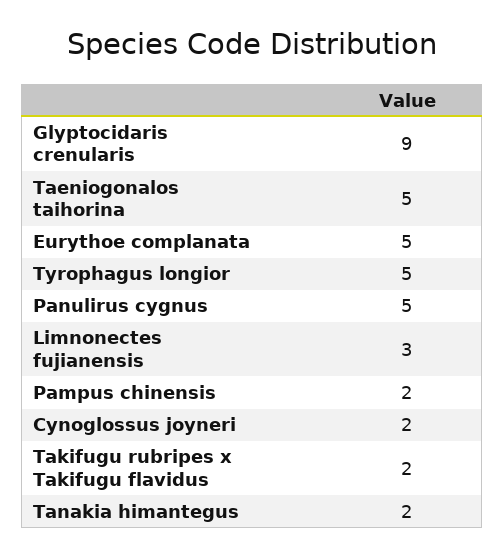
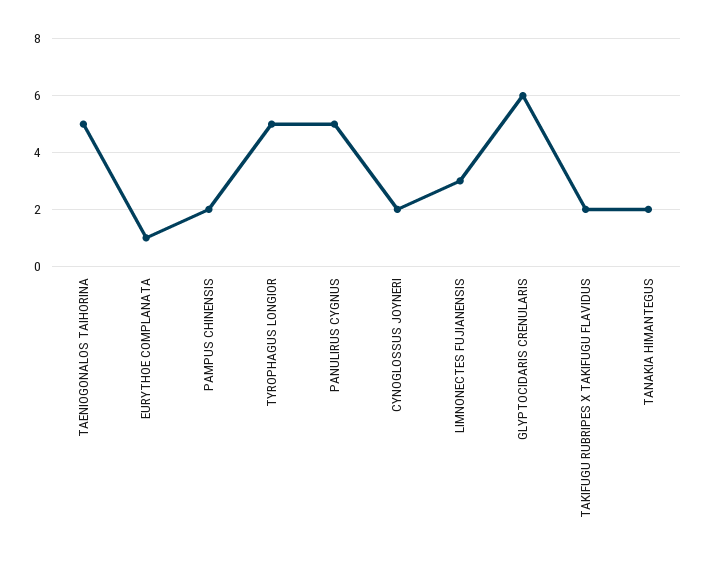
  {
-   "Glyptocidaris crenularis": 9,
+   "Glyptocidaris crenularis": 6,
    "Taeniogonalos taihorina": 5,
-   "Eurythoe complanata": 5,
+   "Eurythoe complanata": 1,
    "Tyrophagus longior": 5,
    "Panulirus cygnus": 5,
    "Limnonectes fujianensis": 3,
    "Pampus chinensis": 2,
    "Cynoglossus joyneri": 2,
    "Takifugu rubripes x Takifugu flavidus": 2,
    "Tanakia himantegus": 2
  }

